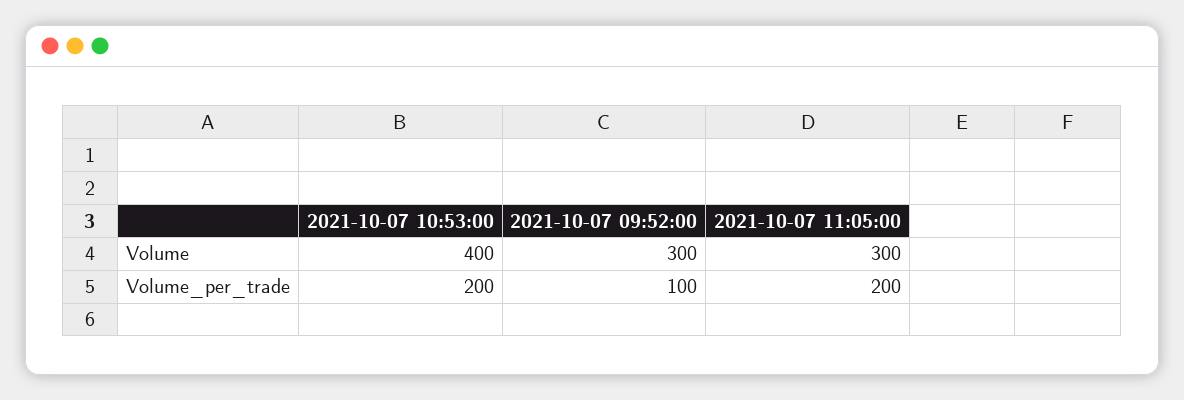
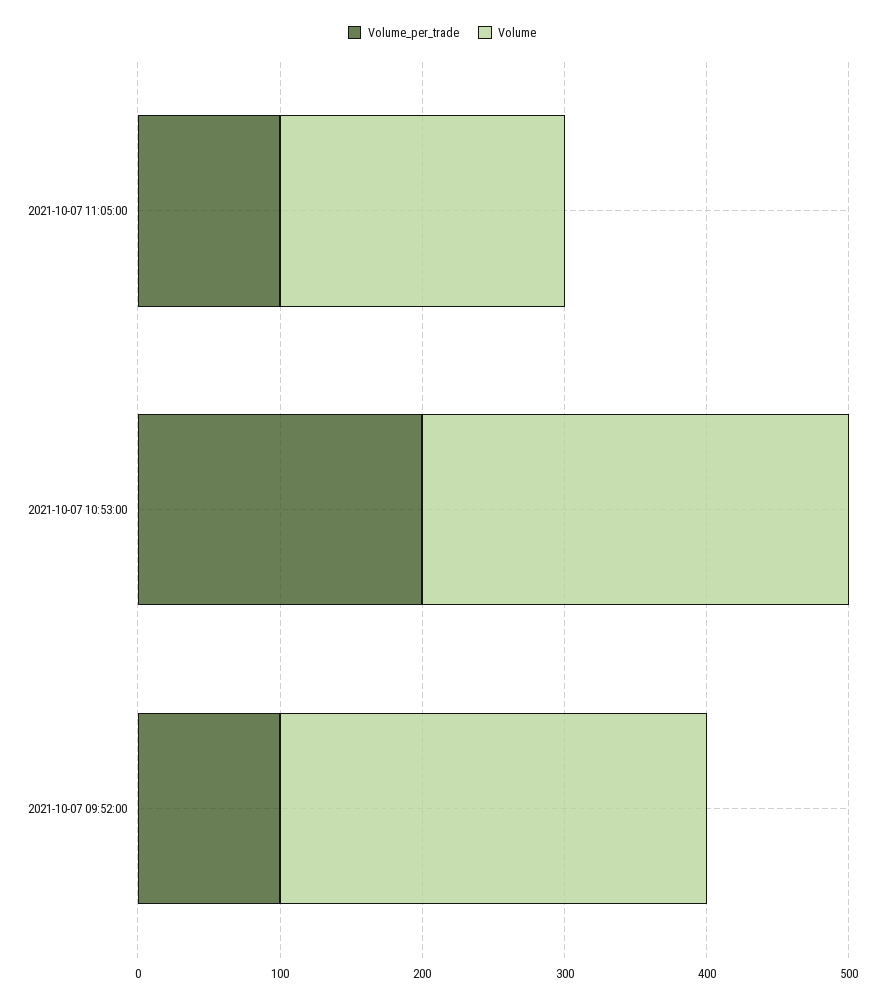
  {
    "Volume": {
-     "2021-10-07 10:53:00": 400,
+     "2021-10-07 10:53:00": 300,
      "2021-10-07 09:52:00": 300,
-     "2021-10-07 11:05:00": 300
+     "2021-10-07 11:05:00": 200
    },
    "Volume_per_trade": {
      "2021-10-07 10:53:00": 200,
      "2021-10-07 09:52:00": 100,
-     "2021-10-07 11:05:00": 200
+     "2021-10-07 11:05:00": 100
    }
  }

